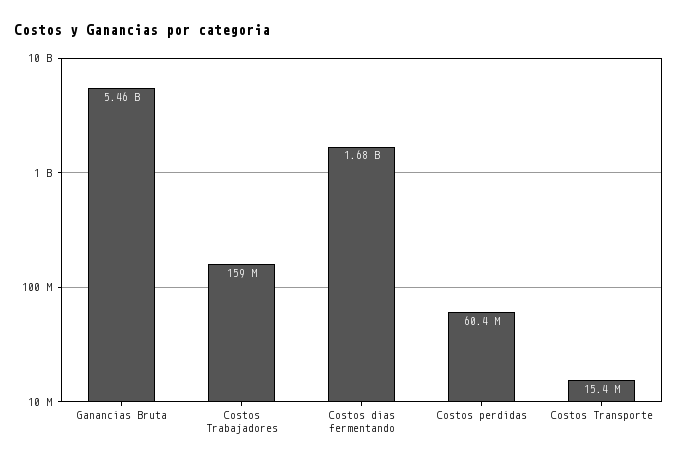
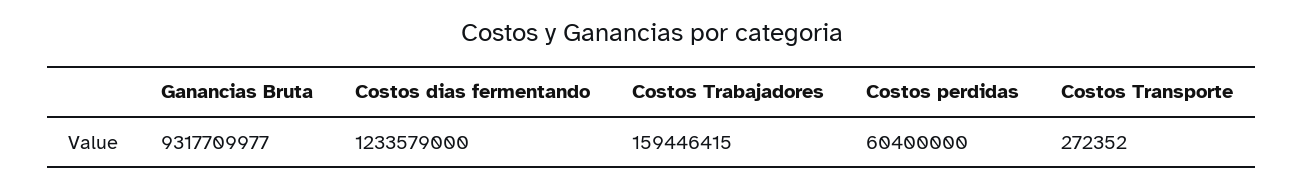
  {
-   "Ganancias Bruta": 5460000000,
+   "Ganancias Bruta": 9317709977,
    "Costos Trabajadores": 159446415,
-   "Costos dias fermentando": 1680000000,
+   "Costos dias fermentando": 1233579000,
    "Costos perdidas": 60400000,
-   "Costos Transporte": 15400000
+   "Costos Transporte": 272352
  }

